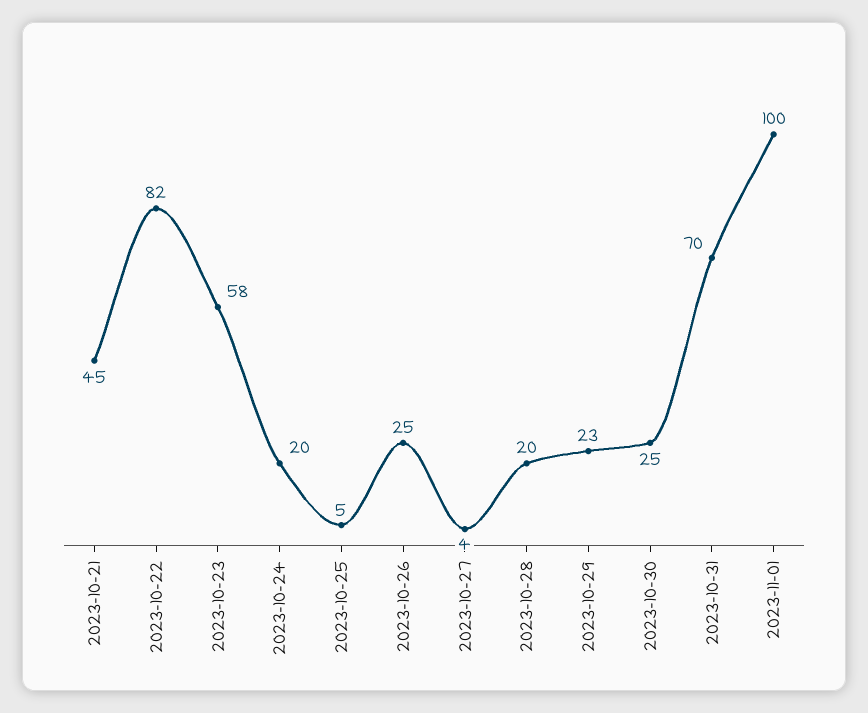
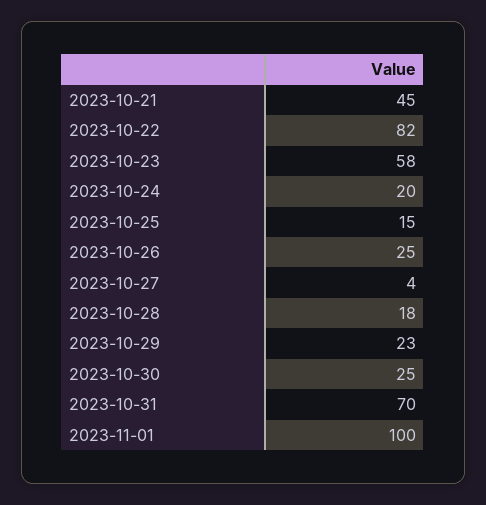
  {
    "2023-10-21": 45,
    "2023-10-22": 82,
    "2023-10-23": 58,
    "2023-10-24": 20,
-   "2023-10-25": 5,
+   "2023-10-25": 15,
    "2023-10-26": 25,
    "2023-10-27": 4,
-   "2023-10-28": 20,
+   "2023-10-28": 18,
    "2023-10-29": 23,
    "2023-10-30": 25,
    "2023-10-31": 70,
    "2023-11-01": 100
  }

